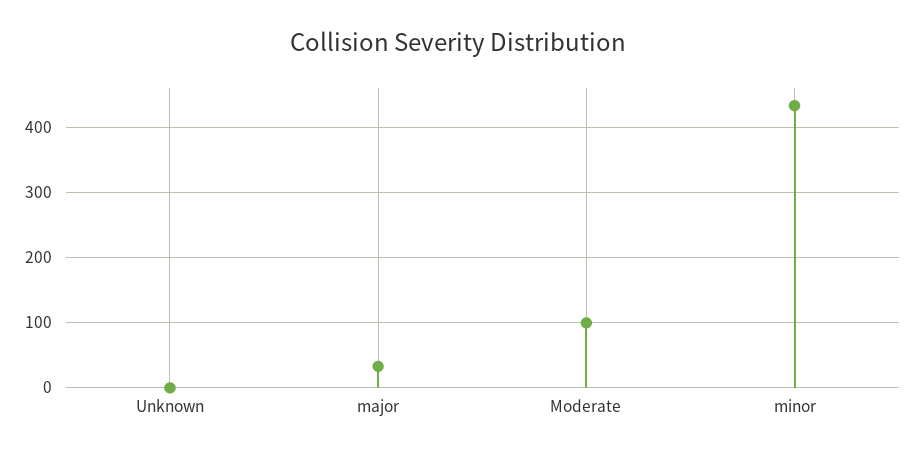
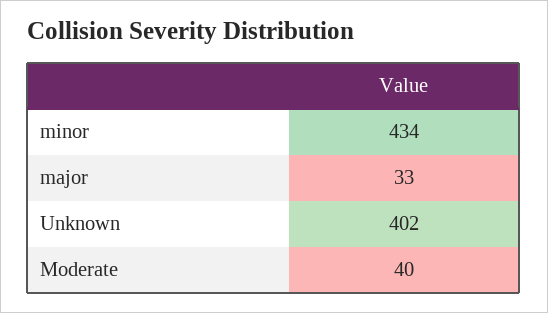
  {
-   "Unknown": 0,
+   "Unknown": 402,
    "major": 33,
-   "Moderate": 100,
+   "Moderate": 40,
    "minor": 434
  }

